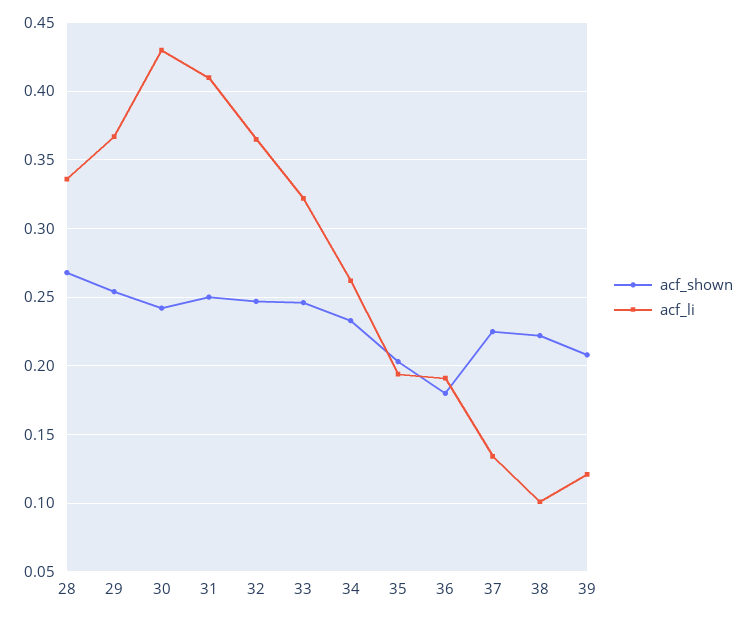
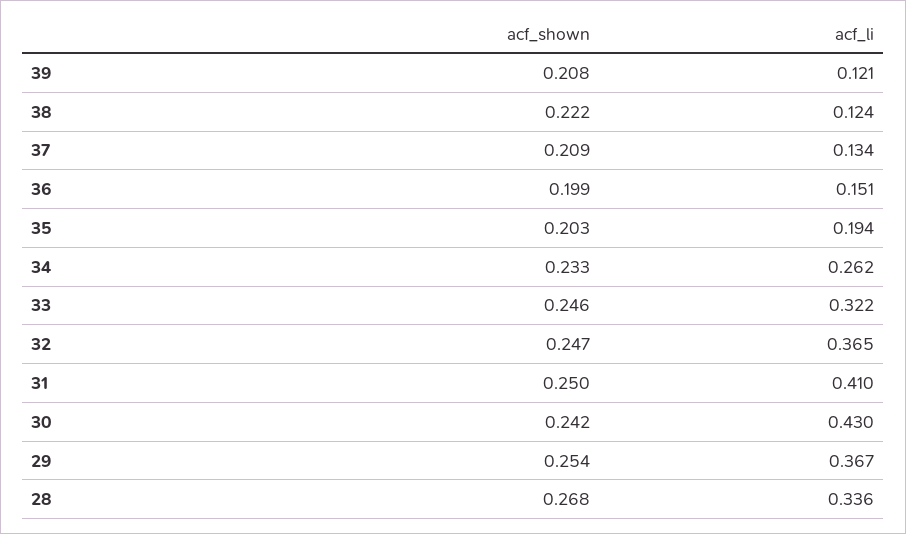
  {
    "acf_shown": {
      "28": 0.268,
      "29": 0.254,
      "30": 0.242,
      "31": 0.25,
      "32": 0.247,
      "33": 0.246,
      "34": 0.233,
      "35": 0.203,
-     "36": 0.18,
+     "36": 0.199,
-     "37": 0.225,
+     "37": 0.209,
      "38": 0.222,
      "39": 0.208
    },
    "acf_li": {
      "28": 0.336,
      "29": 0.367,
      "30": 0.43,
      "31": 0.41,
      "32": 0.365,
      "33": 0.322,
      "34": 0.262,
      "35": 0.194,
-     "36": 0.19,
+     "36": 0.151,
      "37": 0.134,
-     "38": 0.1,
+     "38": 0.124,
      "39": 0.121
    }
  }

